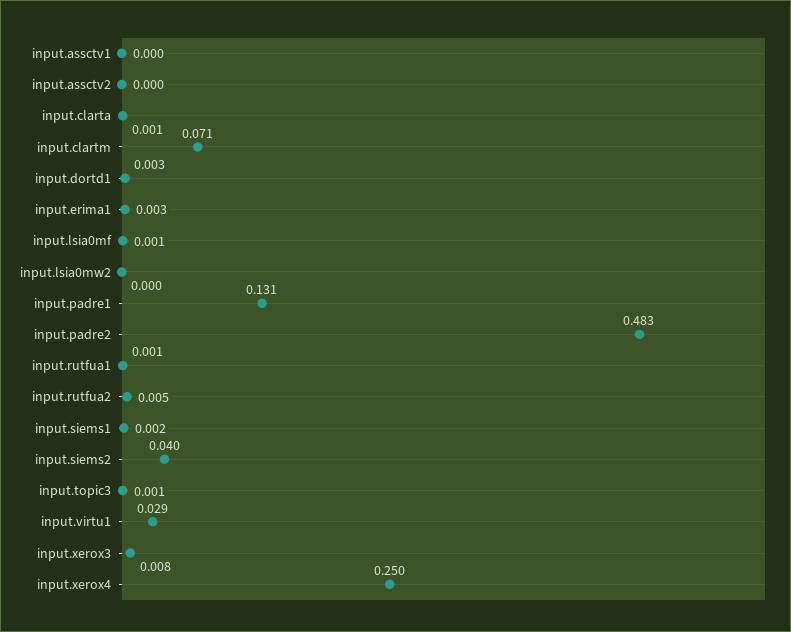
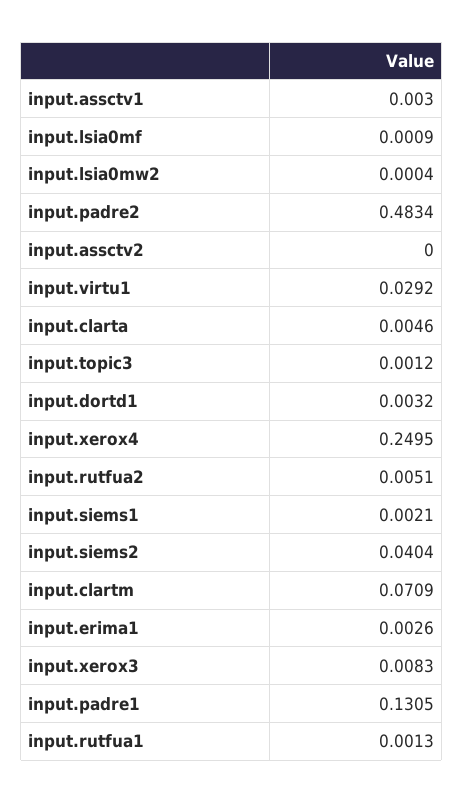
  {
-   "input.assctv1": 0,
+   "input.assctv1": 0.003,
    "input.assctv2": 0,
-   "input.clarta": 0.001,
+   "input.clarta": 0.0046,
    "input.clartm": 0.0709,
    "input.dortd1": 0.0032,
    "input.erima1": 0.0026,
    "input.lsia0mf": 0.0009,
    "input.lsia0mw2": 0.0004,
    "input.padre1": 0.1305,
    "input.padre2": 0.4834,
    "input.rutfua1": 0.0013,
    "input.rutfua2": 0.0051,
    "input.siems1": 0.0021,
    "input.siems2": 0.0404,
    "input.topic3": 0.0012,
    "input.virtu1": 0.0292,
    "input.xerox3": 0.0083,
    "input.xerox4": 0.2495
  }

